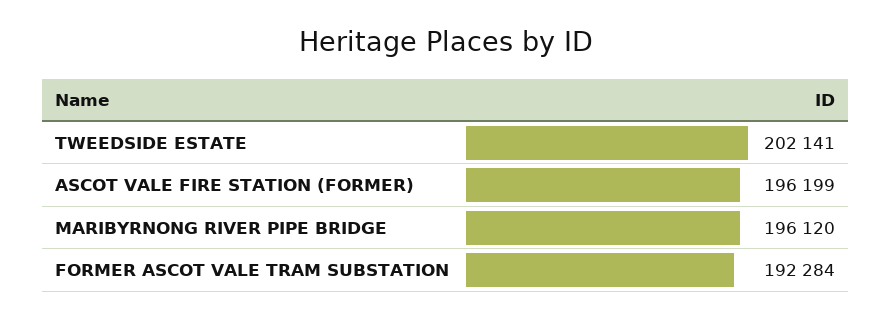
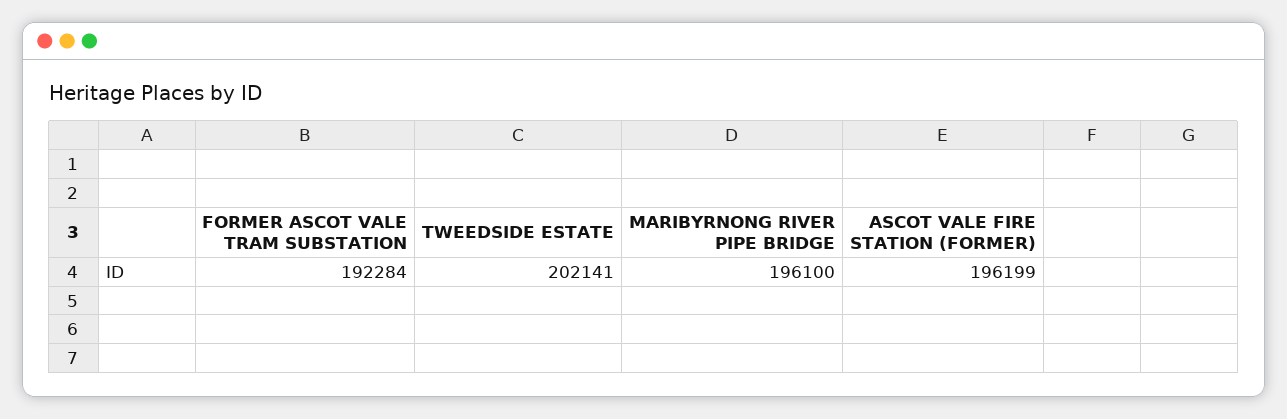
  {
    "TWEEDSIDE ESTATE": 202141,
    "ASCOT VALE FIRE STATION (FORMER)": 196199,
-   "MARIBYRNONG RIVER PIPE BRIDGE": 196120,
+   "MARIBYRNONG RIVER PIPE BRIDGE": 196100,
    "FORMER ASCOT VALE TRAM SUBSTATION": 192284
  }

